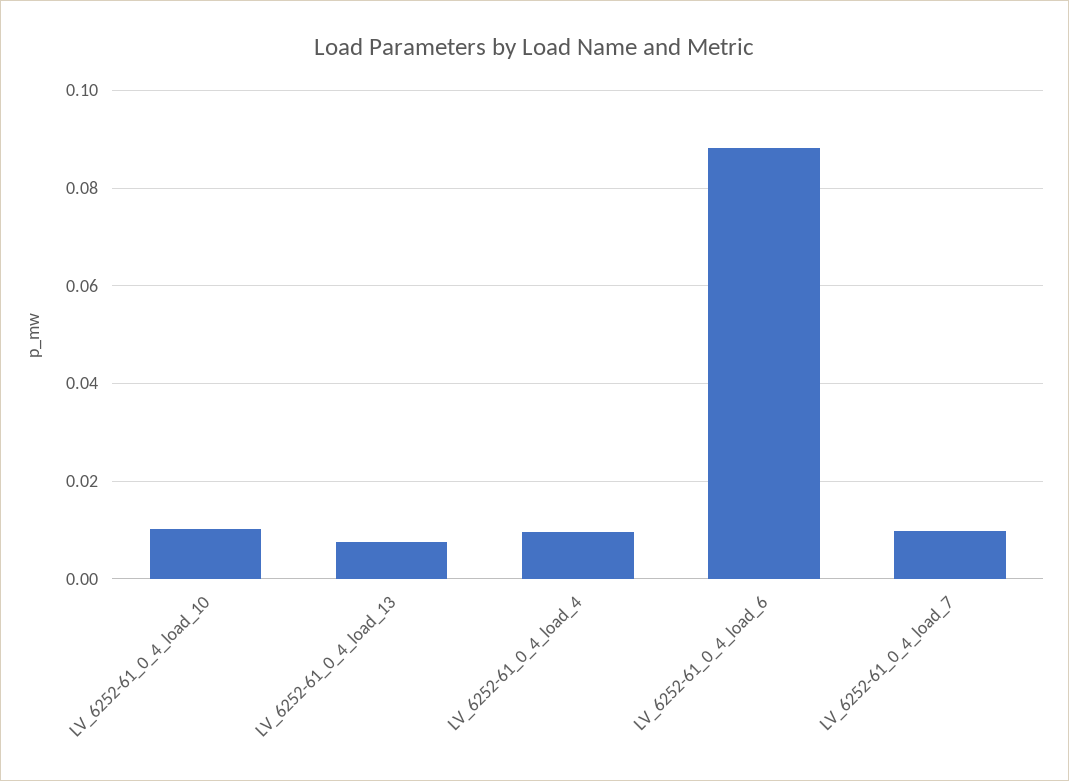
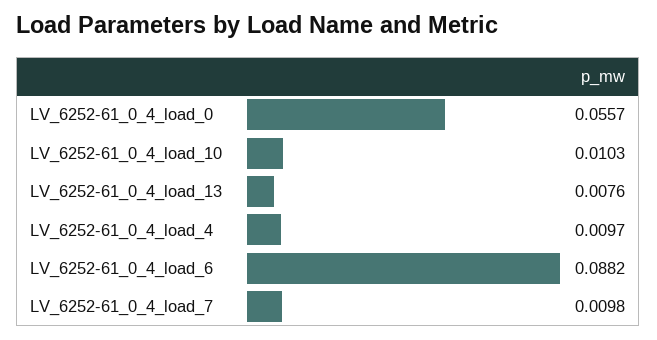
  {
    "LV_6252-61_0_4_load_10": 0.0103,
    "LV_6252-61_0_4_load_13": 0.0076,
    "LV_6252-61_0_4_load_4": 0.0097,
    "LV_6252-61_0_4_load_6": 0.0882,
-   "LV_6252-61_0_4_load_7": 0.0098
+   "LV_6252-61_0_4_load_7": 0.0098,
+   "LV_6252-61_0_4_load_0": 0.0557
  }

